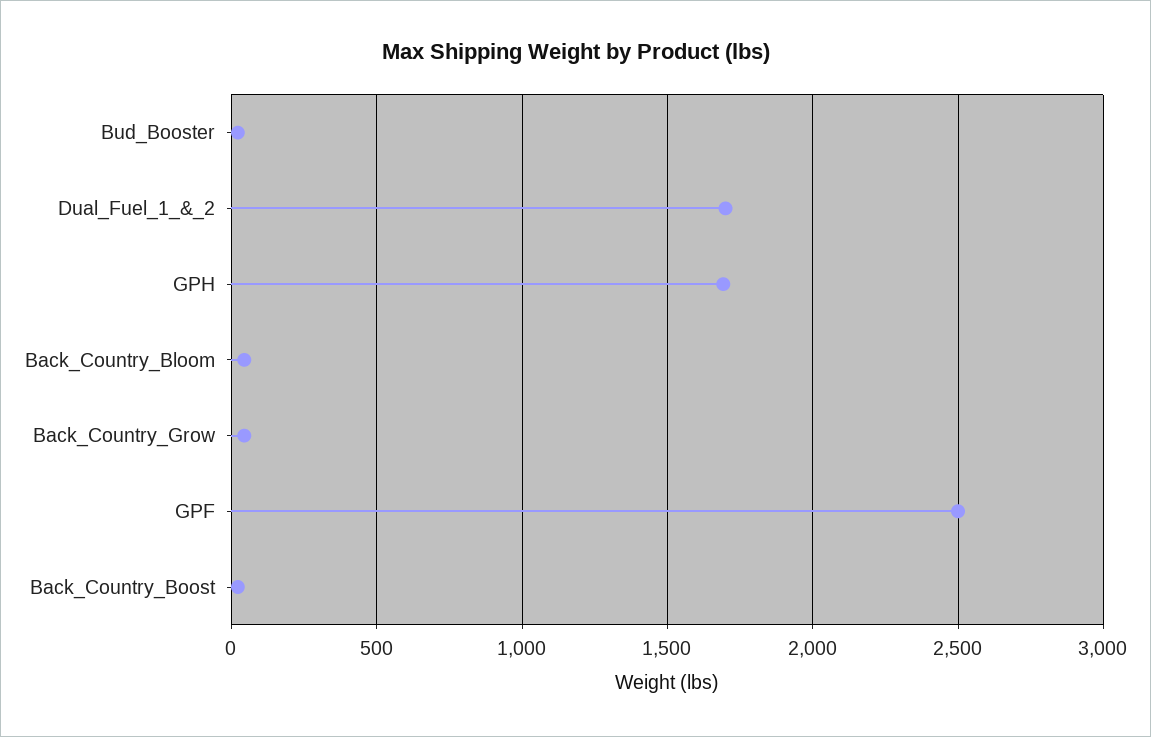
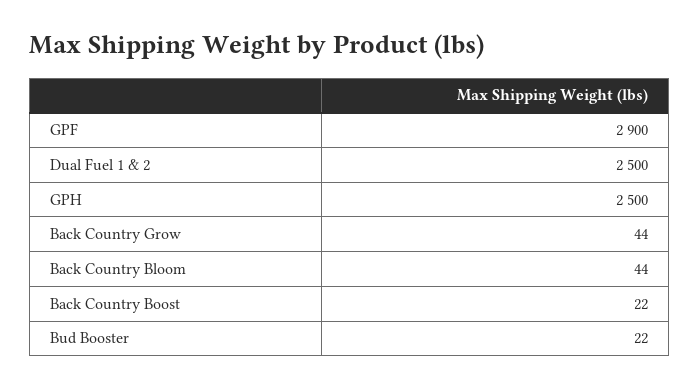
  {
    "Bud_Booster": 22,
-   "Dual_Fuel_1_&_2": 1700,
+   "Dual_Fuel_1_&_2": 2500,
-   "GPH": 1700,
+   "GPH": 2500,
    "Back_Country_Bloom": 44,
    "Back_Country_Grow": 44,
-   "GPF": 2500,
+   "GPF": 2900,
    "Back_Country_Boost": 22
  }

